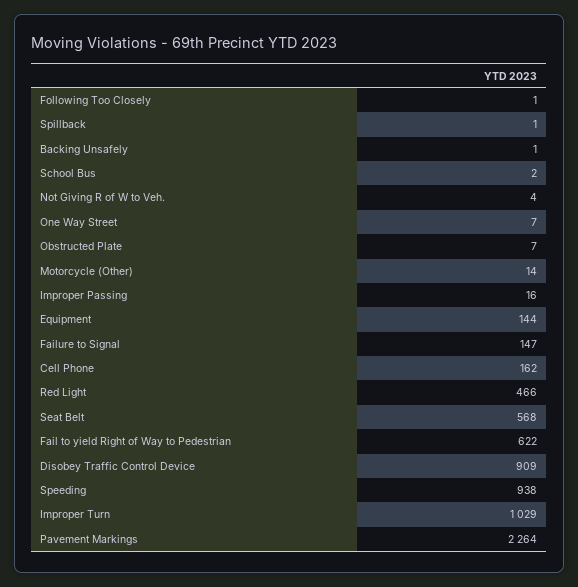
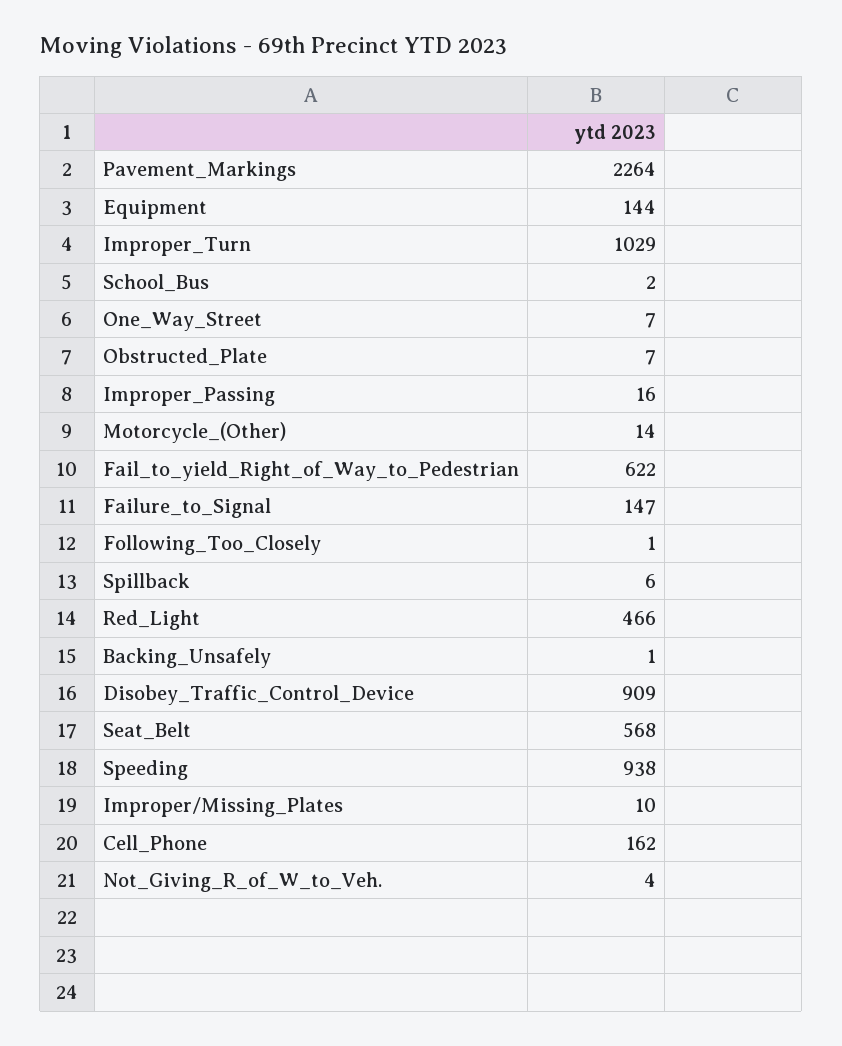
  {
    "Following Too Closely": 1,
-   "Spillback": 1,
+   "Spillback": 6,
    "Backing Unsafely": 1,
    "School Bus": 2,
    "Not Giving R of W to Veh.": 4,
    "One Way Street": 7,
    "Obstructed Plate": 7,
    "Motorcycle (Other)": 14,
    "Improper Passing": 16,
    "Equipment": 144,
    "Failure to Signal": 147,
    "Cell Phone": 162,
    "Red Light": 466,
    "Seat Belt": 568,
    "Fail to yield Right of Way to Pedestrian": 622,
    "Disobey Traffic Control Device": 909,
    "Speeding": 938,
    "Improper Turn": 1029,
-   "Pavement Markings": 2264
+   "Pavement Markings": 2264,
+   "Improper/Missing_Plates": 10
  }

